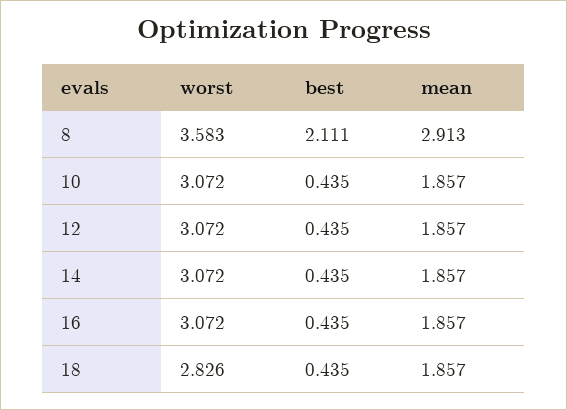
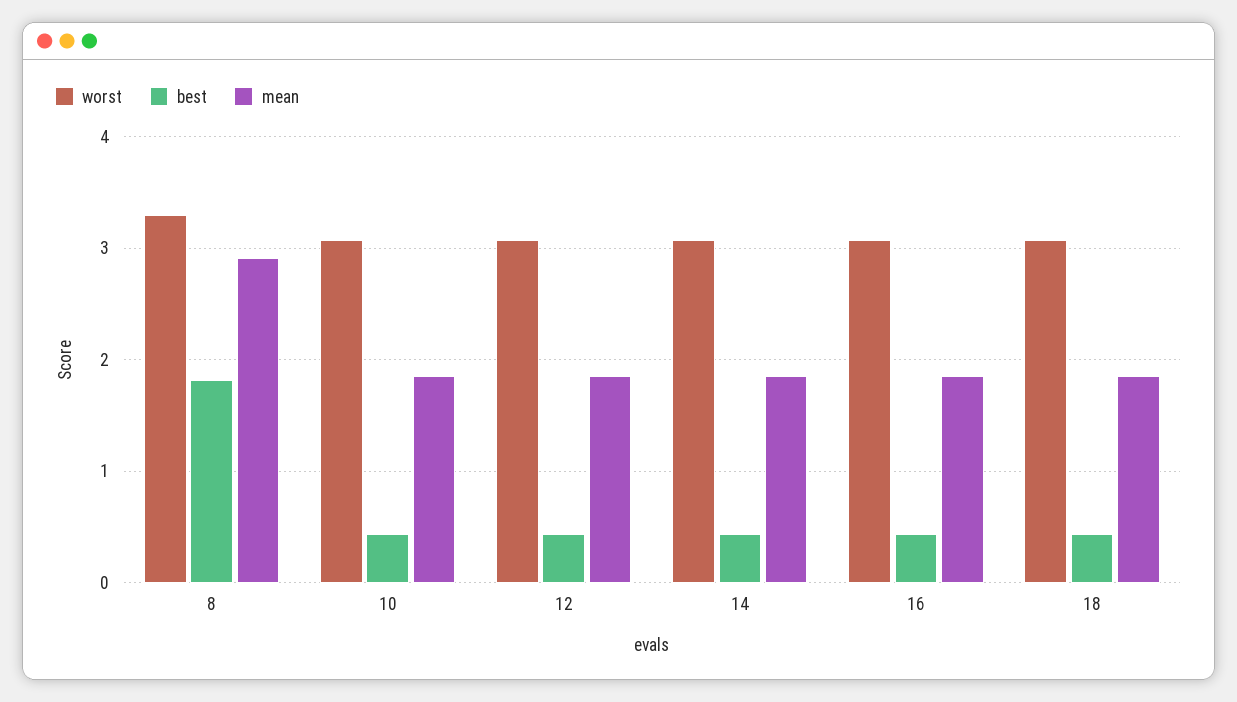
  {
    "worst": {
-     "8": 3.583,
+     "8": 3.3,
      "10": 3.072,
      "12": 3.072,
      "14": 3.072,
      "16": 3.072,
-     "18": 2.826
+     "18": 3.1
    },
    "best": {
-     "8": 2.111,
+     "8": 1.8,
      "10": 0.435,
      "12": 0.435,
      "14": 0.435,
      "16": 0.435,
      "18": 0.435
    },
    "mean": {
      "8": 2.913,
      "10": 1.857,
      "12": 1.857,
      "14": 1.857,
      "16": 1.857,
      "18": 1.857
    }
  }

